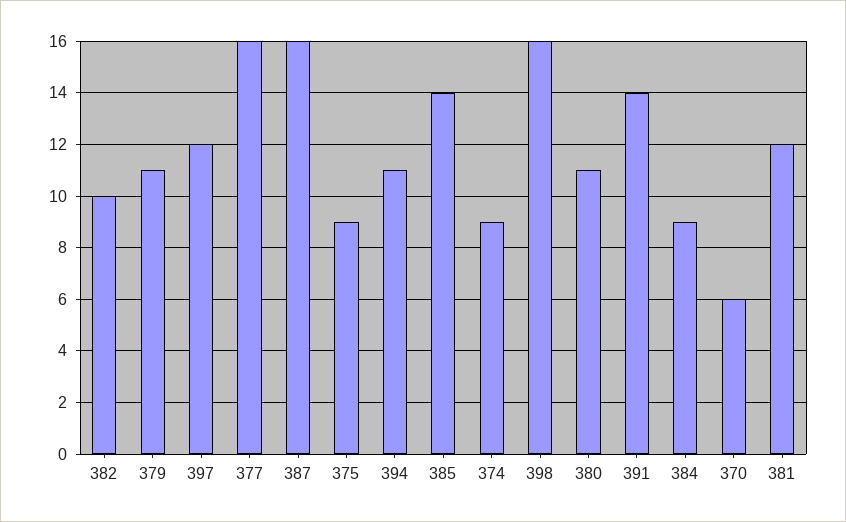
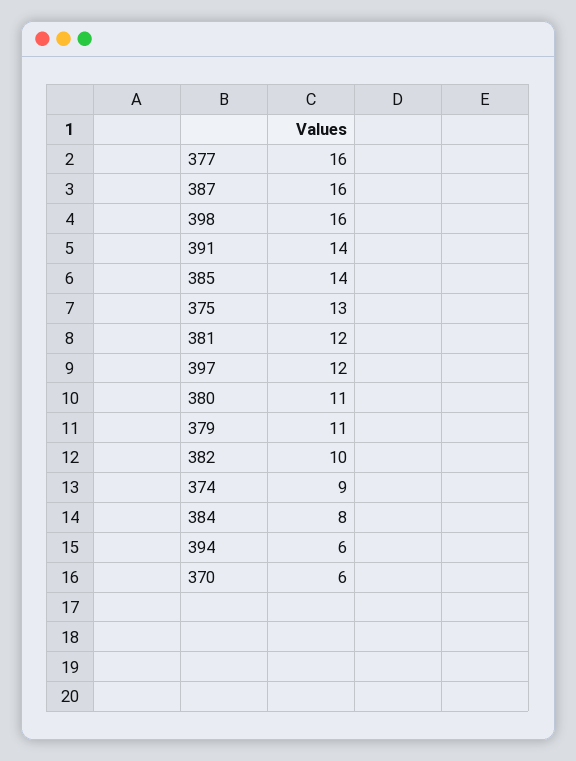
  {
    "382": 10,
    "379": 11,
    "397": 12,
    "377": 16,
    "387": 16,
-   "375": 9,
+   "375": 13,
-   "394": 11,
+   "394": 6,
    "385": 14,
    "374": 9,
    "398": 16,
    "380": 11,
    "391": 14,
-   "384": 9,
+   "384": 8,
    "370": 6,
    "381": 12
  }

